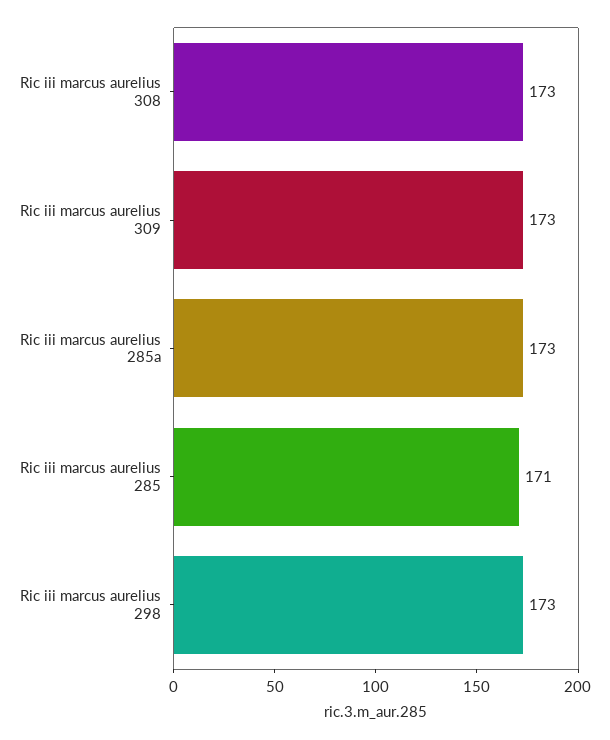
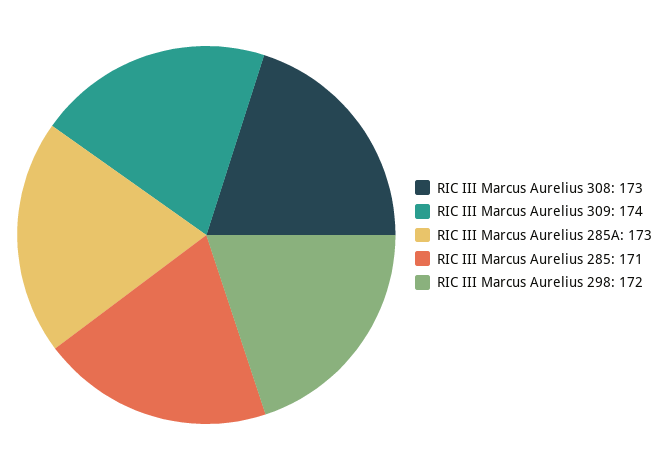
  {
    "Ric iii marcus aurelius 308": 173,
-   "Ric iii marcus aurelius 309": 173,
+   "Ric iii marcus aurelius 309": 174,
    "Ric iii marcus aurelius 285a": 173,
    "Ric iii marcus aurelius 285": 171,
-   "Ric iii marcus aurelius 298": 173
+   "Ric iii marcus aurelius 298": 172
  }

